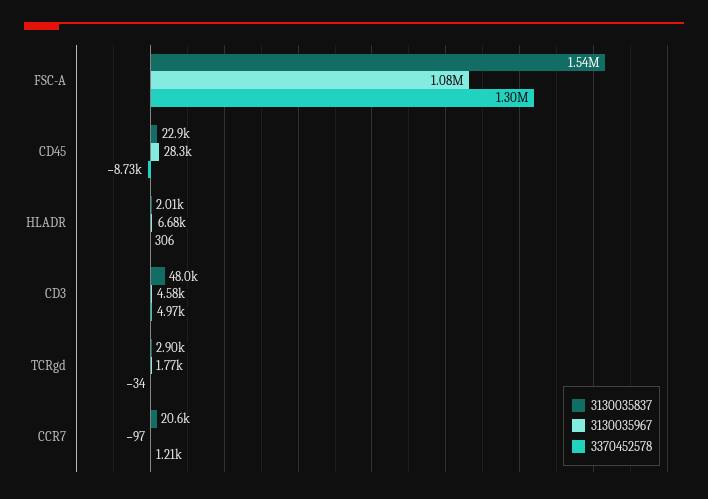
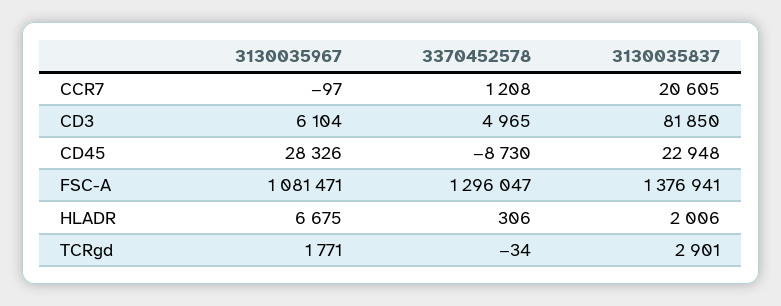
  {
    "3130035837": {
-     "FSC-A": 1540000,
+     "FSC-A": 1376941,
      "CD45": 22948,
      "HLADR": 2006,
-     "CD3": 48000,
+     "CD3": 81850,
      "TCRgd": 2901,
      "CCR7": 20605
    },
    "3130035967": {
      "FSC-A": 1081471,
      "CD45": 28326,
      "HLADR": 6675,
-     "CD3": 4580,
+     "CD3": 6104,
      "TCRgd": 1771,
      "CCR7": -97
    },
    "3370452578": {
      "FSC-A": 1296047,
      "CD45": -8730,
      "HLADR": 306,
      "CD3": 4965,
      "TCRgd": -34,
      "CCR7": 1208
    }
  }

